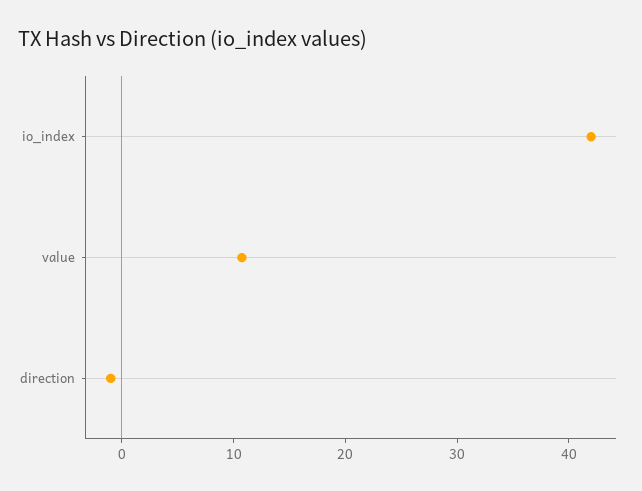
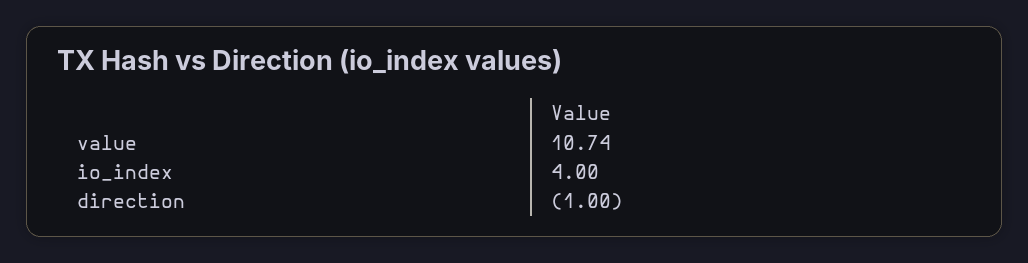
  {
-   "io_index": 42,
+   "io_index": 4,
    "value": 10.74,
    "direction": -1
  }

